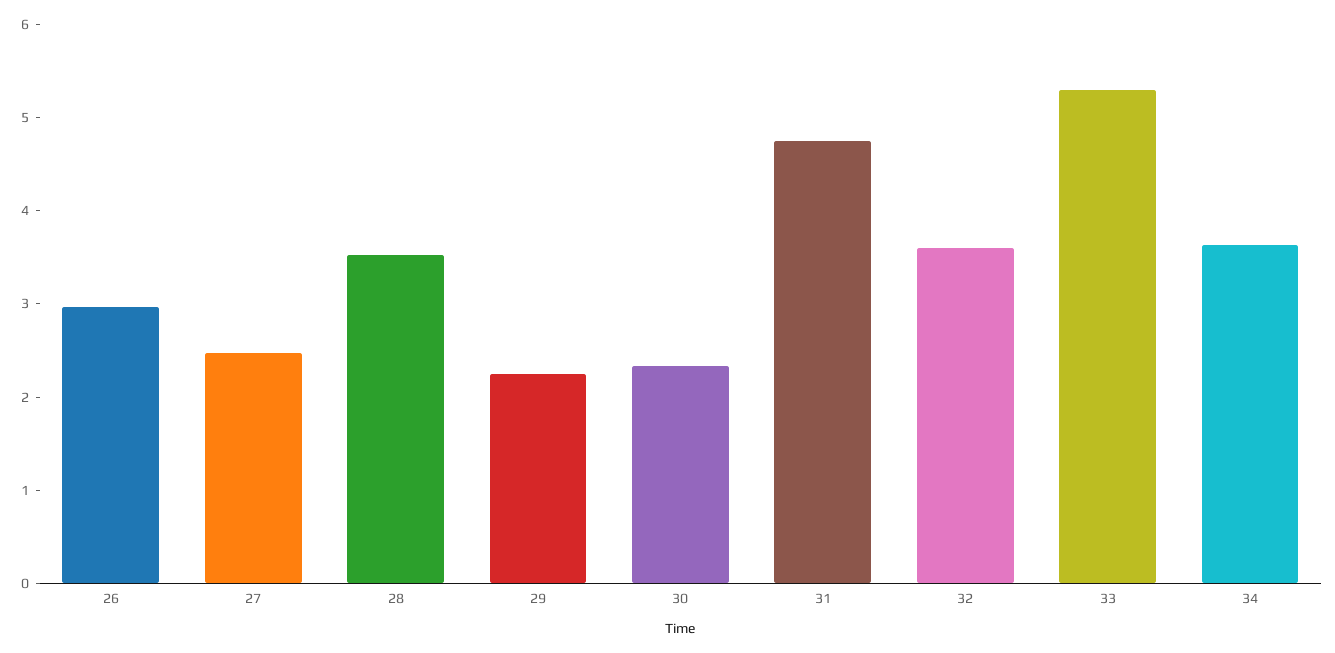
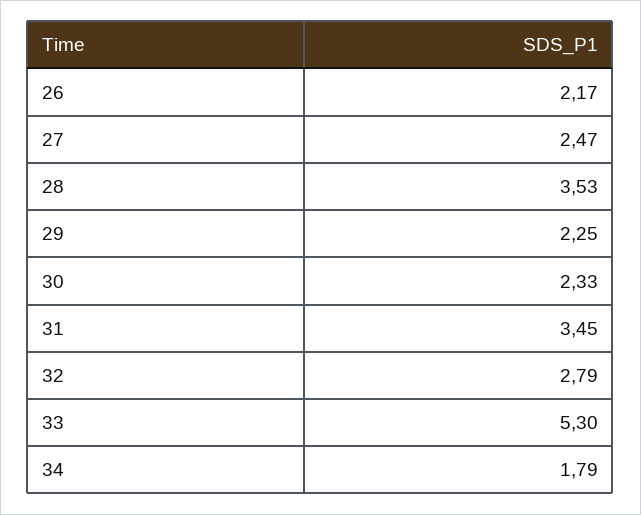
  {
-   "26": 3,
+   "26": 2.17,
    "27": 2.47,
    "28": 3.53,
    "29": 2.25,
    "30": 2.33,
-   "31": 4.8,
+   "31": 3.45,
-   "32": 3.6,
+   "32": 2.79,
    "33": 5.3,
-   "34": 3.6
+   "34": 1.79
  }

